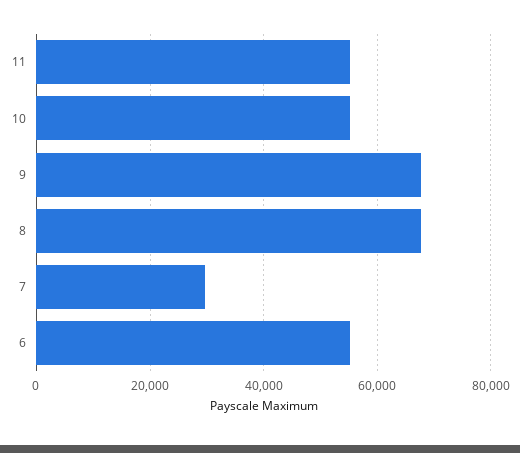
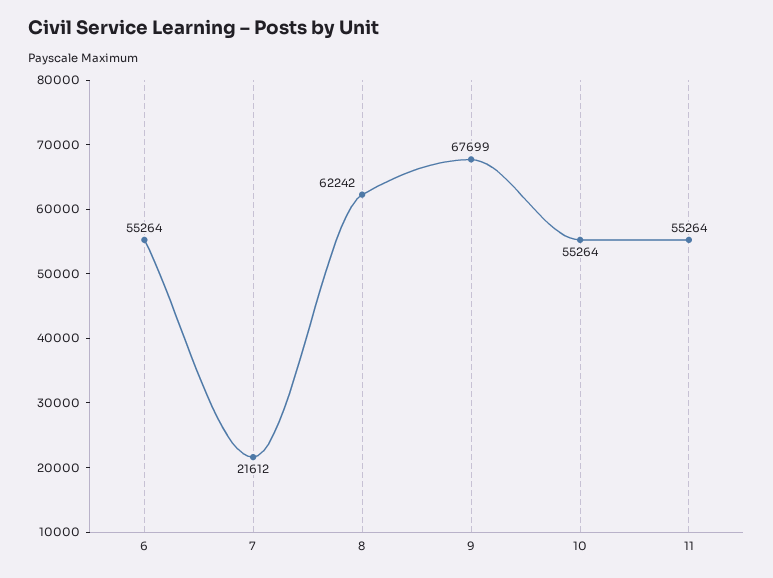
  {
    "11": 55264,
    "10": 55264,
    "9": 67699,
-   "8": 68000,
+   "8": 62242,
-   "7": 30000,
+   "7": 21612,
    "6": 55264
  }

